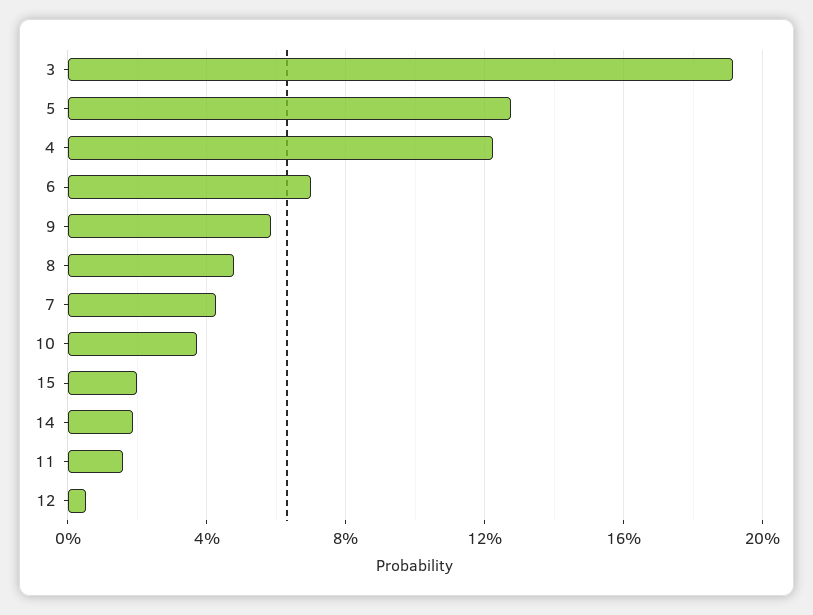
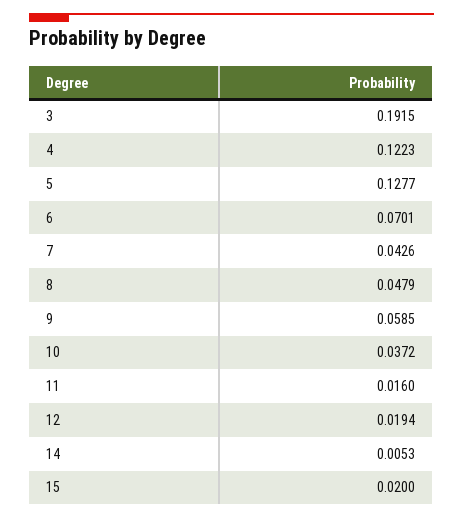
  {
    "3": 0.1915,
    "5": 0.1277,
    "4": 0.1223,
    "6": 0.0701,
    "9": 0.0585,
    "8": 0.0479,
    "7": 0.0426,
    "10": 0.0372,
    "15": 0.02,
-   "14": 0.02,
+   "14": 0.0053,
    "11": 0.016,
-   "12": 0.005
+   "12": 0.0194
  }

